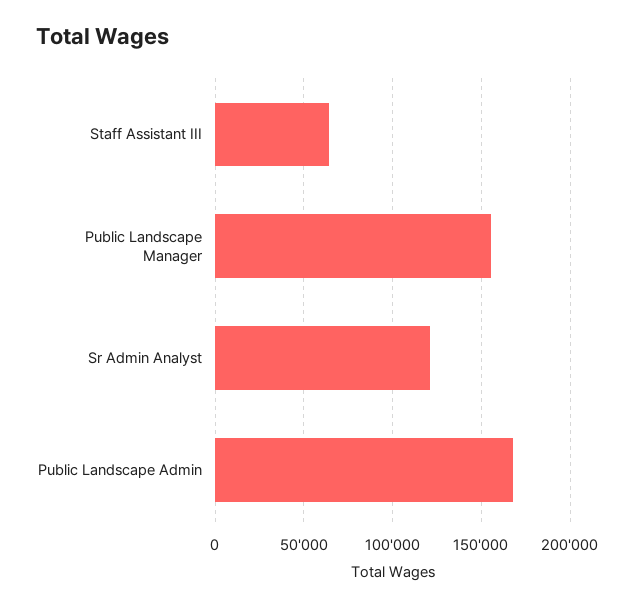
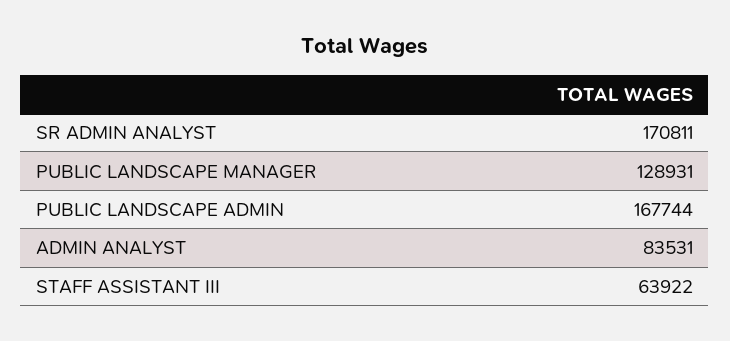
  {
    "Staff Assistant III": 63922,
-   "Public Landscape Manager": 155000,
+   "Public Landscape Manager": 128931,
-   "Sr Admin Analyst": 120000,
+   "Sr Admin Analyst": 170811,
-   "Public Landscape Admin": 167744
+   "Public Landscape Admin": 167744,
+   "ADMIN ANALYST": 83531
  }

